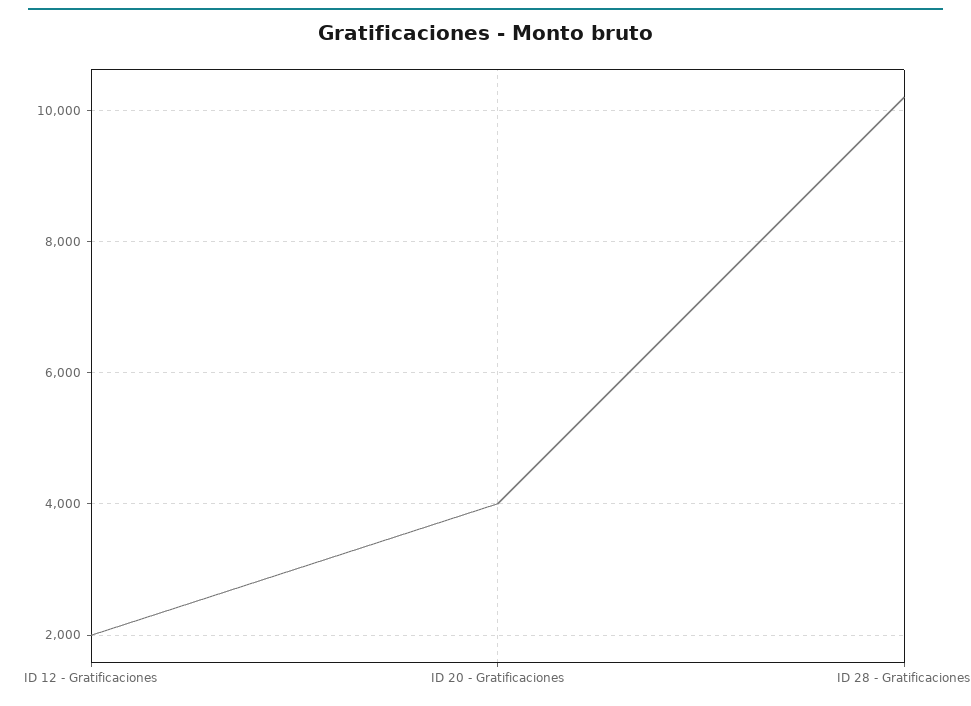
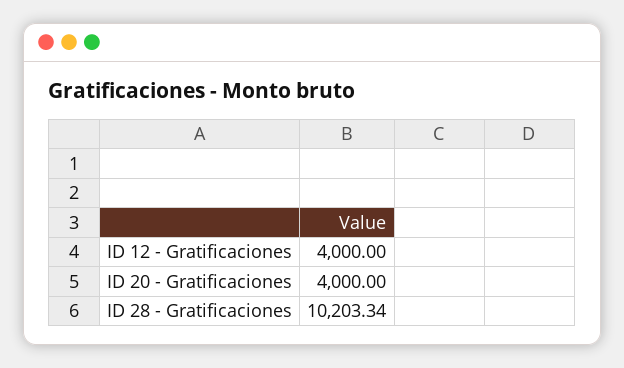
  {
-   "ID 12 - Gratificaciones": 2000,
+   "ID 12 - Gratificaciones": 4000,
    "ID 20 - Gratificaciones": 4000,
    "ID 28 - Gratificaciones": 10203.34
  }

